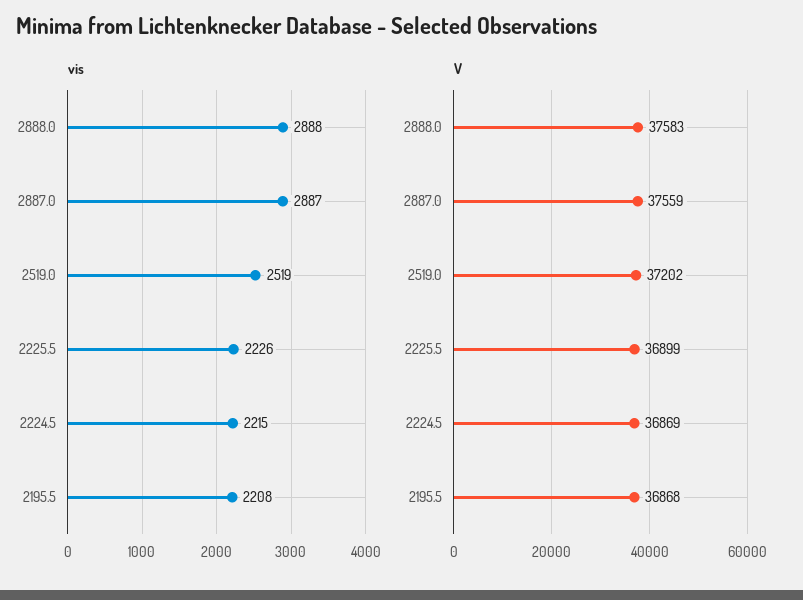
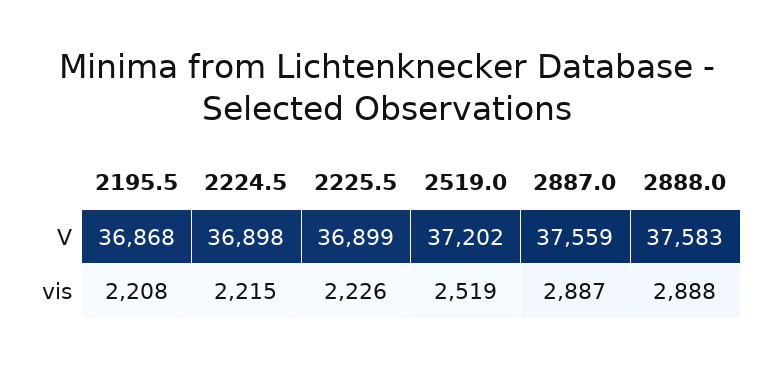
  {
    "vis": {
      "2888.0": 2888,
      "2887.0": 2887,
      "2519.0": 2519,
      "2225.5": 2226,
      "2224.5": 2215,
      "2195.5": 2208
    },
    "V": {
      "2888.0": 37583,
      "2887.0": 37559,
      "2519.0": 37202,
      "2225.5": 36899,
-     "2224.5": 36869,
+     "2224.5": 36898,
      "2195.5": 36868
    }
  }

